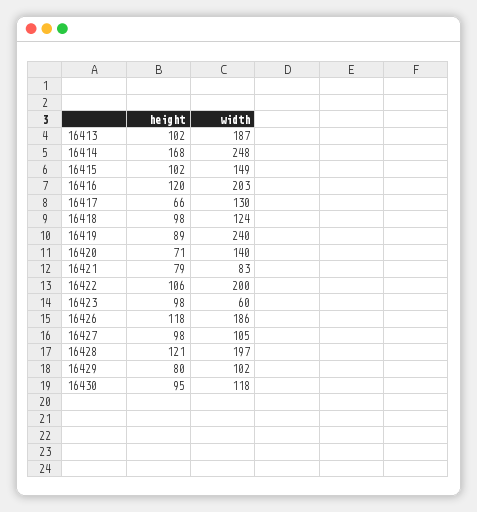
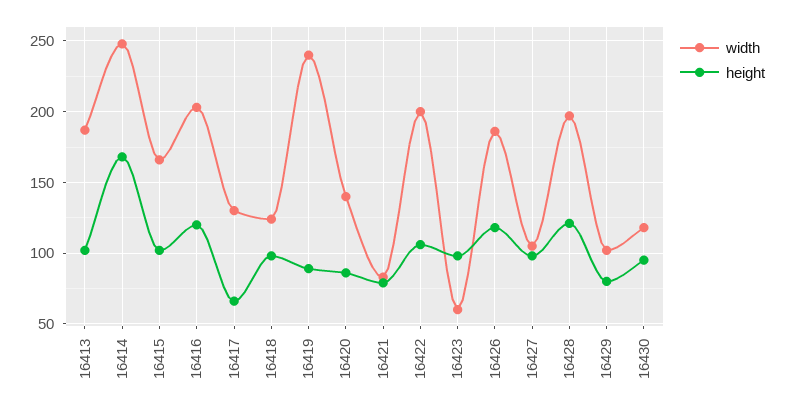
  {
    "height": {
      "16413": 102,
      "16414": 168,
      "16415": 102,
      "16416": 120,
      "16417": 66,
      "16418": 98,
      "16419": 89,
-     "16420": 71,
+     "16420": 85,
      "16421": 79,
      "16422": 106,
      "16423": 98,
      "16426": 118,
      "16427": 98,
      "16428": 121,
      "16429": 80,
      "16430": 95
    },
    "width": {
      "16413": 187,
      "16414": 248,
-     "16415": 149,
+     "16415": 165,
      "16416": 203,
      "16417": 130,
      "16418": 124,
      "16419": 240,
      "16420": 140,
      "16421": 83,
      "16422": 200,
      "16423": 60,
      "16426": 186,
      "16427": 105,
      "16428": 197,
      "16429": 102,
      "16430": 118
    }
  }

